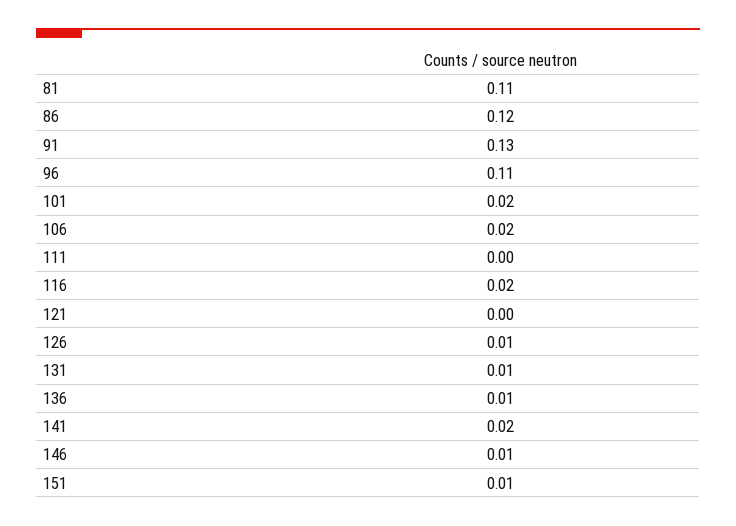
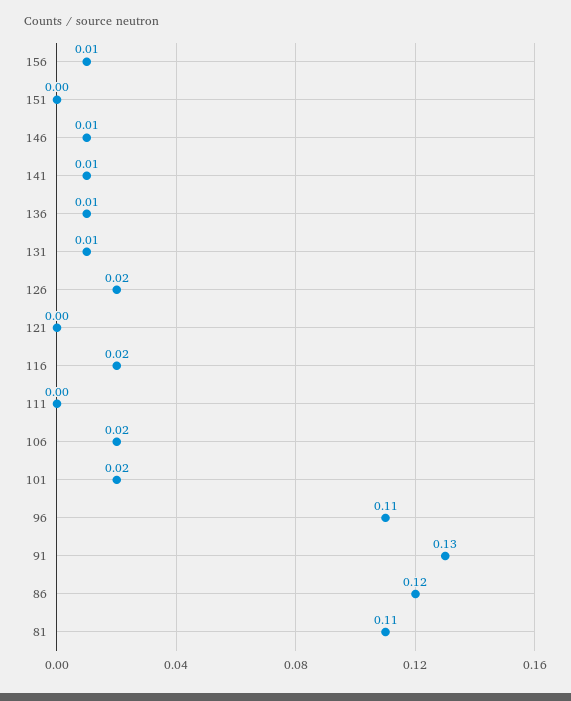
  {
    "81": 0.11,
    "86": 0.12,
    "91": 0.13,
    "96": 0.11,
    "101": 0.02,
    "106": 0.02,
    "111": 0,
    "116": 0.02,
    "121": 0,
-   "126": 0.01,
+   "126": 0.02,
    "131": 0.01,
    "136": 0.01,
-   "141": 0.02,
+   "141": 0.01,
    "146": 0.01,
-   "151": 0.01
+   "151": 0,
+   "156": 0.01
  }

